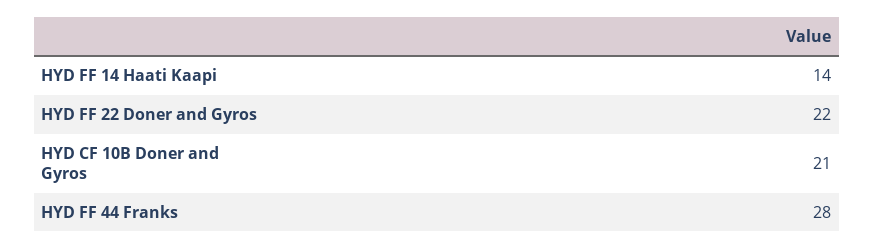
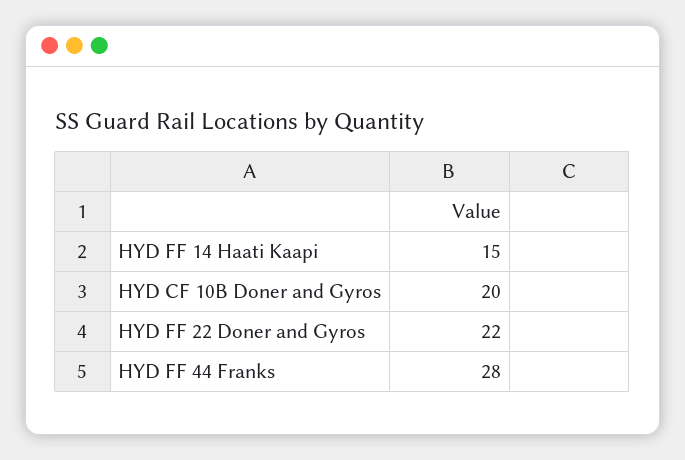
  {
-   "HYD FF 14 Haati Kaapi": 14,
+   "HYD FF 14 Haati Kaapi": 15,
    "HYD FF 22 Doner and Gyros": 22,
-   "HYD CF 10B Doner and Gyros": 21,
+   "HYD CF 10B Doner and Gyros": 20,
    "HYD FF 44 Franks": 28
  }

